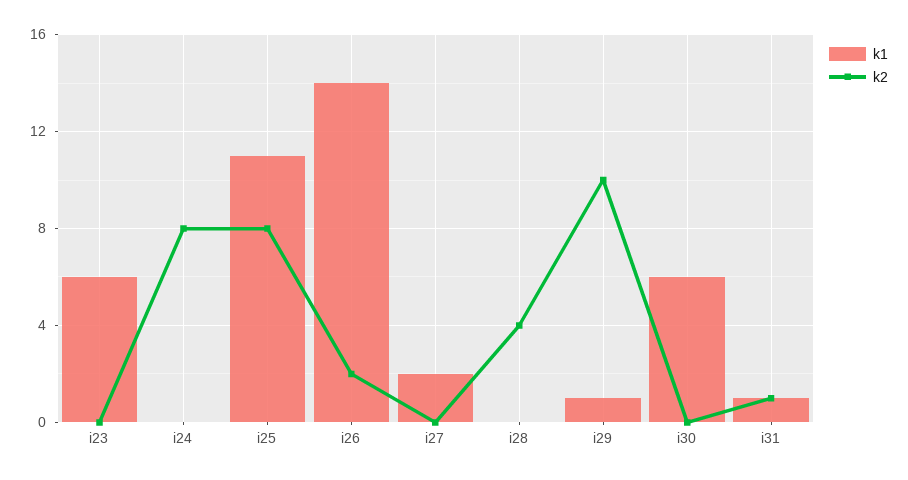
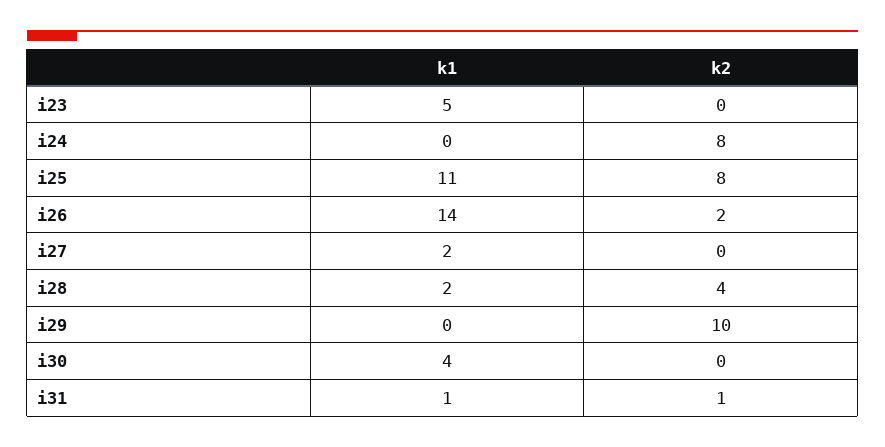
  {
    "k1": {
-     "i23": 6,
+     "i23": 5,
      "i24": 0,
      "i25": 11,
      "i26": 14,
      "i27": 2,
-     "i28": 0,
+     "i28": 2,
-     "i29": 1,
+     "i29": 0,
-     "i30": 6,
+     "i30": 4,
      "i31": 1
    },
    "k2": {
      "i23": 0,
      "i24": 8,
      "i25": 8,
      "i26": 2,
      "i27": 0,
      "i28": 4,
      "i29": 10,
      "i30": 0,
      "i31": 1
    }
  }

